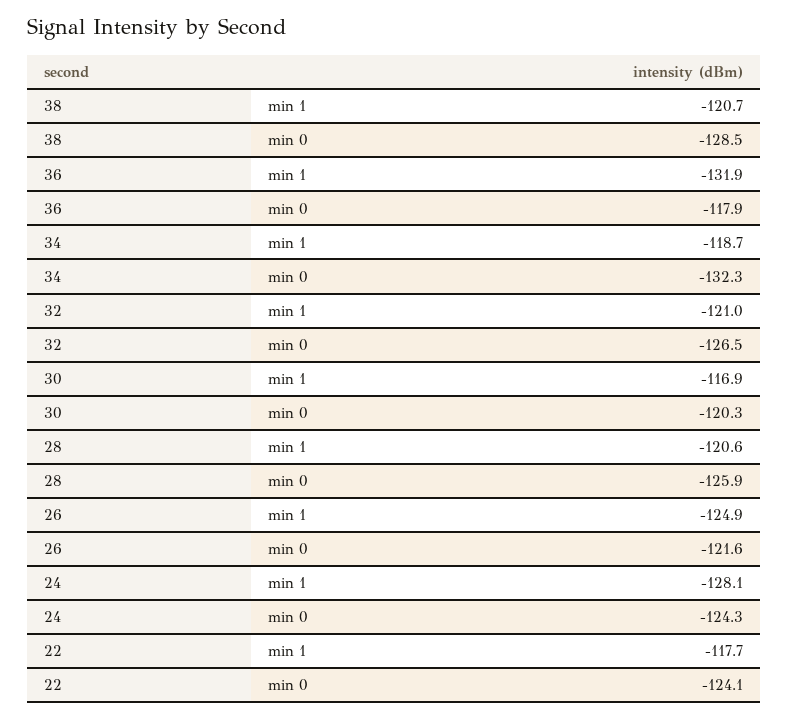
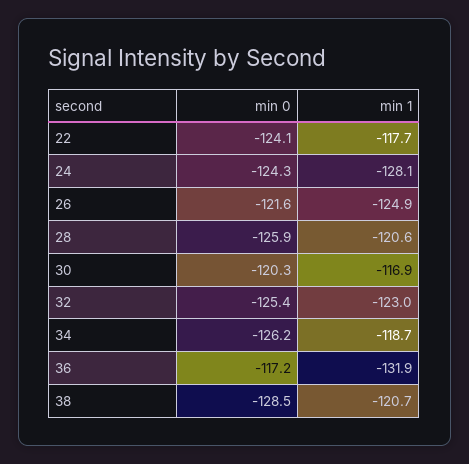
  {
    "38": {
      "min 1": -120.7,
      "min 0": -128.5
    },
    "36": {
      "min 1": -131.9,
-     "min 0": -117.9
+     "min 0": -117.2
    },
    "34": {
      "min 1": -118.7,
-     "min 0": -132.3
+     "min 0": -126.2
    },
    "32": {
-     "min 1": -121,
+     "min 1": -123,
-     "min 0": -126.5
+     "min 0": -125.4
    },
    "30": {
      "min 1": -116.9,
      "min 0": -120.3
    },
    "28": {
      "min 1": -120.6,
      "min 0": -125.9
    },
    "26": {
      "min 1": -124.9,
      "min 0": -121.6
    },
    "24": {
      "min 1": -128.1,
      "min 0": -124.3
    },
    "22": {
      "min 1": -117.7,
      "min 0": -124.1
    }
  }

